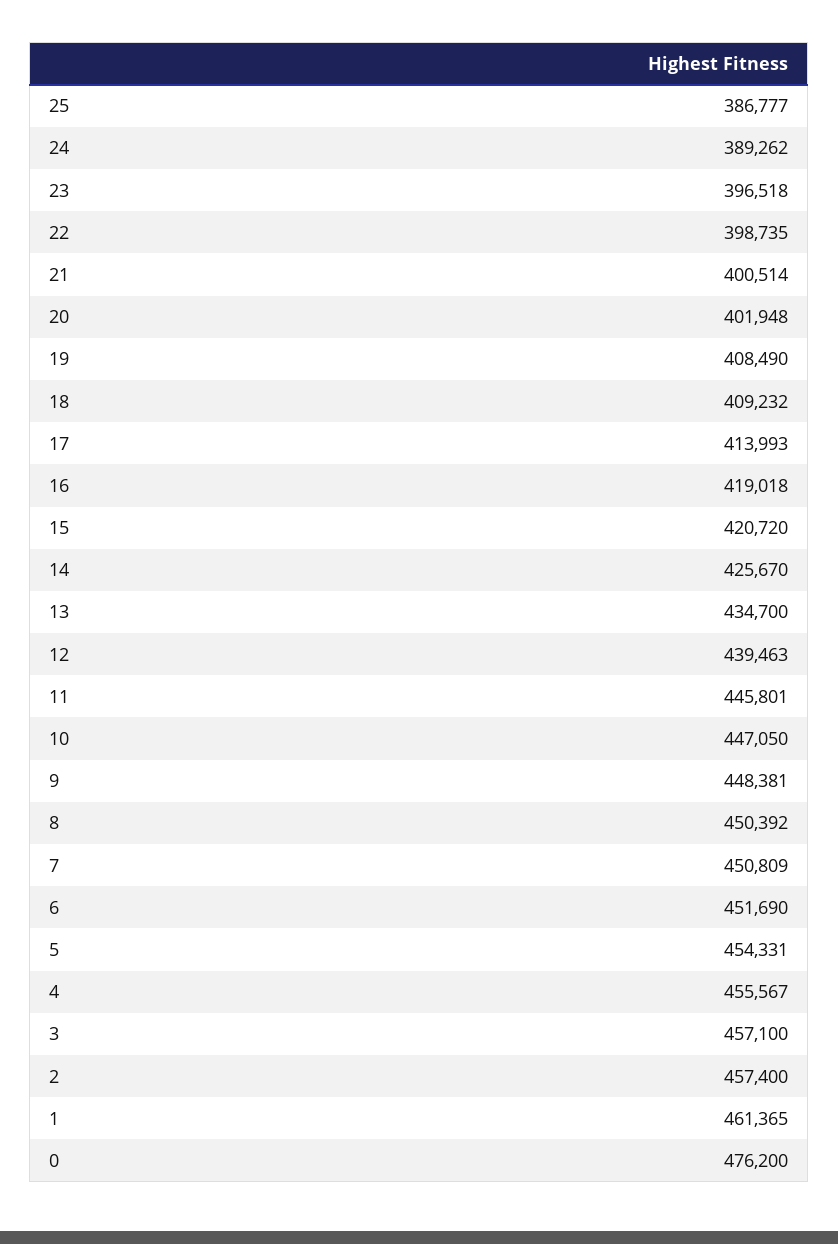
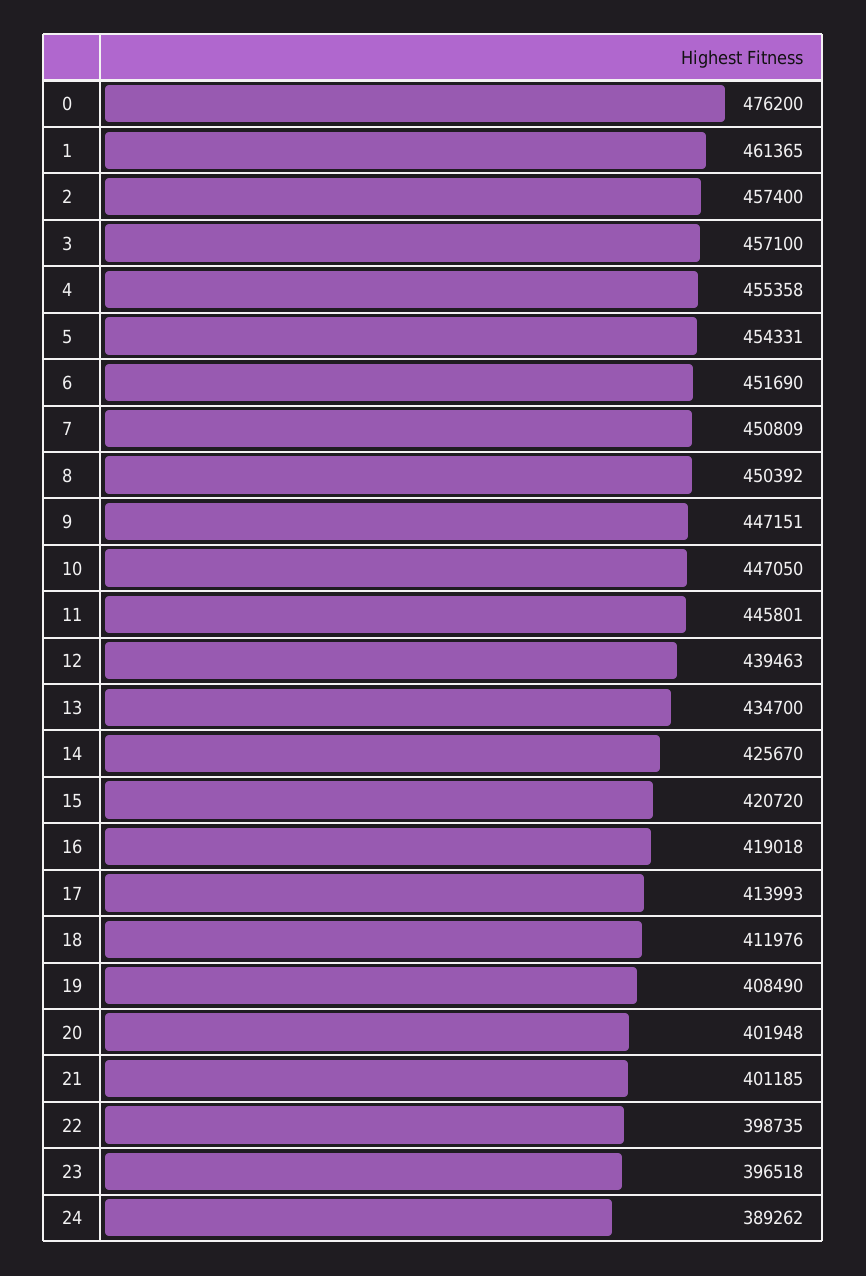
  {
-   "25": 386777,
    "24": 389262,
    "23": 396518,
    "22": 398735,
-   "21": 400514,
+   "21": 401185,
    "20": 401948,
    "19": 408490,
-   "18": 409232,
+   "18": 411976,
    "17": 413993,
    "16": 419018,
    "15": 420720,
    "14": 425670,
    "13": 434700,
    "12": 439463,
    "11": 445801,
    "10": 447050,
-   "9": 448381,
+   "9": 447151,
    "8": 450392,
    "7": 450809,
    "6": 451690,
    "5": 454331,
-   "4": 455567,
+   "4": 455358,
    "3": 457100,
    "2": 457400,
    "1": 461365,
    "0": 476200
  }

